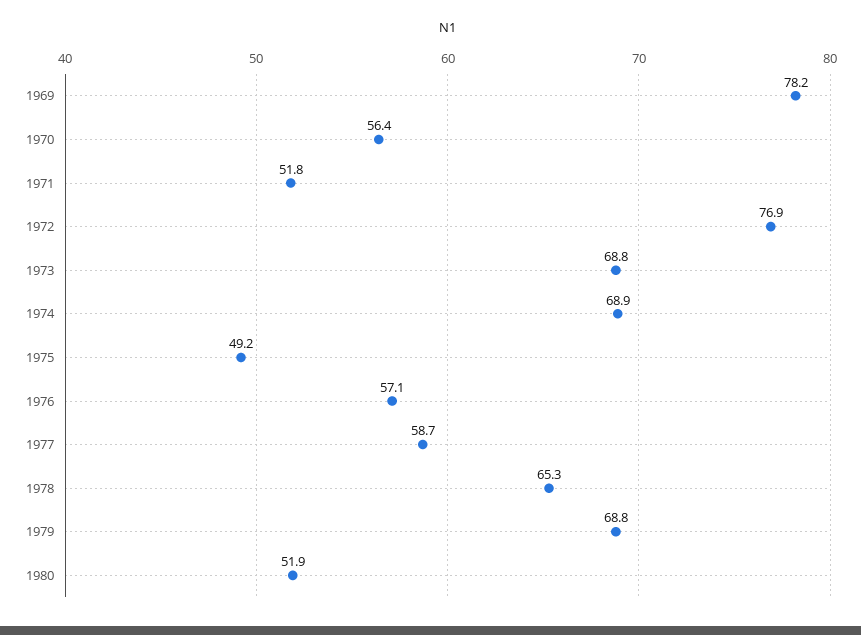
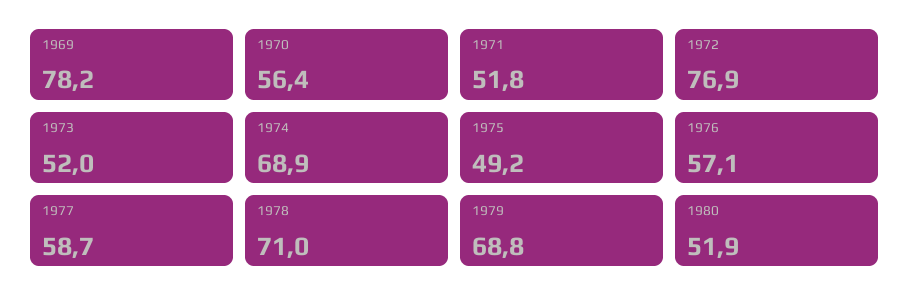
  {
    "1969": 78.2,
    "1970": 56.4,
    "1971": 51.8,
    "1972": 76.9,
-   "1973": 68.8,
+   "1973": 52,
    "1974": 68.9,
    "1975": 49.2,
    "1976": 57.1,
    "1977": 58.7,
-   "1978": 65.3,
+   "1978": 71,
    "1979": 68.8,
    "1980": 51.9
  }

